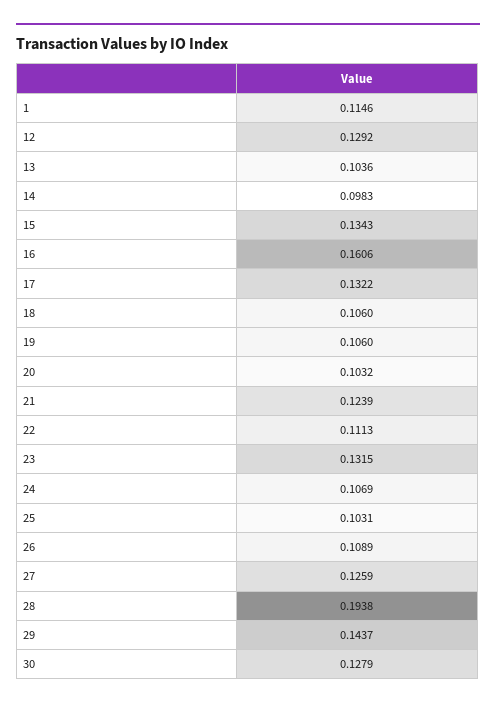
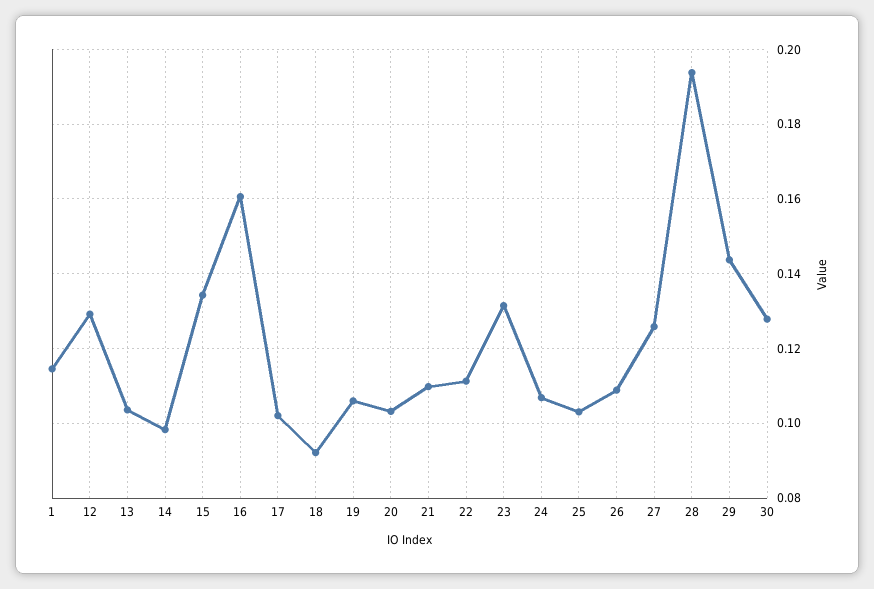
  {
    "1": 0.1146,
    "12": 0.1292,
    "13": 0.1036,
    "14": 0.0983,
    "15": 0.1343,
    "16": 0.1606,
-   "17": 0.1322,
+   "17": 0.102,
-   "18": 0.106,
+   "18": 0.092,
    "19": 0.106,
    "20": 0.1032,
-   "21": 0.1239,
+   "21": 0.11,
    "22": 0.1113,
    "23": 0.1315,
    "24": 0.1069,
    "25": 0.1031,
    "26": 0.1089,
    "27": 0.1259,
    "28": 0.1938,
    "29": 0.1437,
    "30": 0.1279
  }

